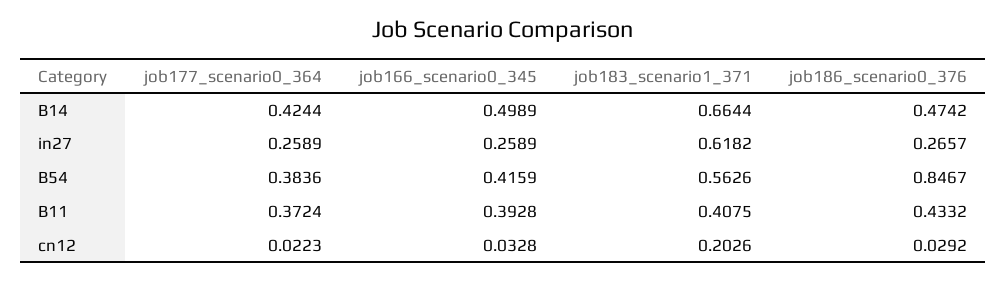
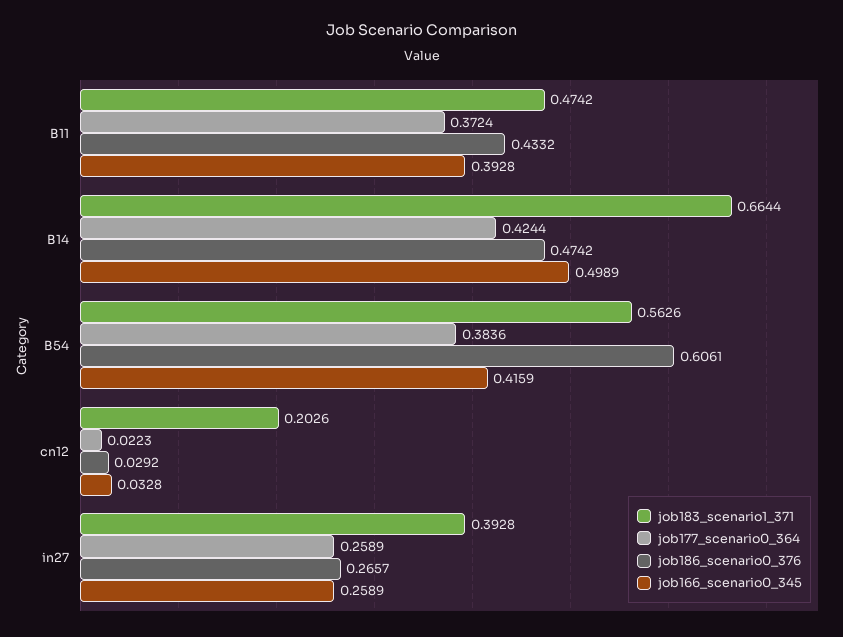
  {
    "job177_scenario0_364": {
      "B14": 0.4244,
      "in27": 0.2589,
      "B54": 0.3836,
      "B11": 0.3724,
      "cn12": 0.0223
    },
    "job166_scenario0_345": {
      "B14": 0.4989,
      "in27": 0.2589,
      "B54": 0.4159,
      "B11": 0.3928,
      "cn12": 0.0328
    },
    "job183_scenario1_371": {
      "B14": 0.6644,
-     "in27": 0.6182,
+     "in27": 0.3928,
      "B54": 0.5626,
-     "B11": 0.4075,
+     "B11": 0.4742,
      "cn12": 0.2026
    },
    "job186_scenario0_376": {
      "B14": 0.4742,
      "in27": 0.2657,
-     "B54": 0.8467,
+     "B54": 0.6061,
      "B11": 0.4332,
      "cn12": 0.0292
    }
  }

